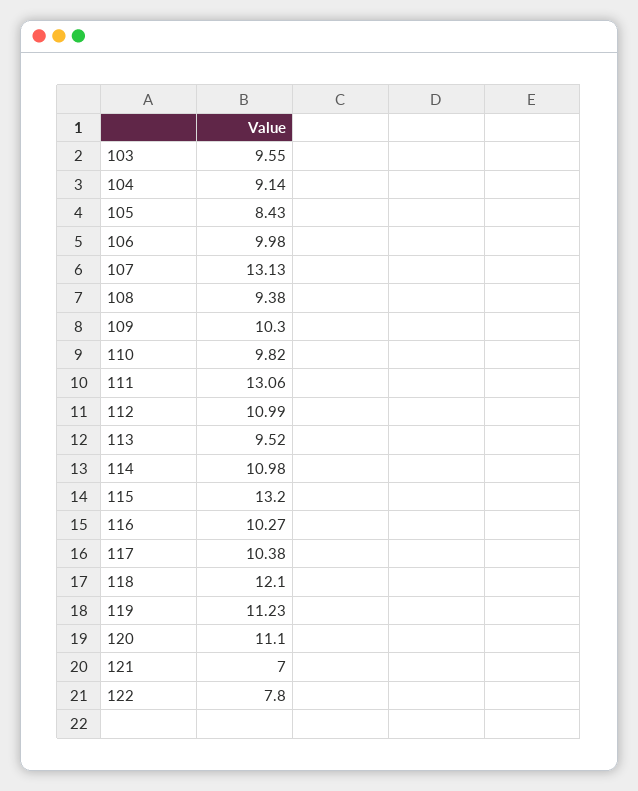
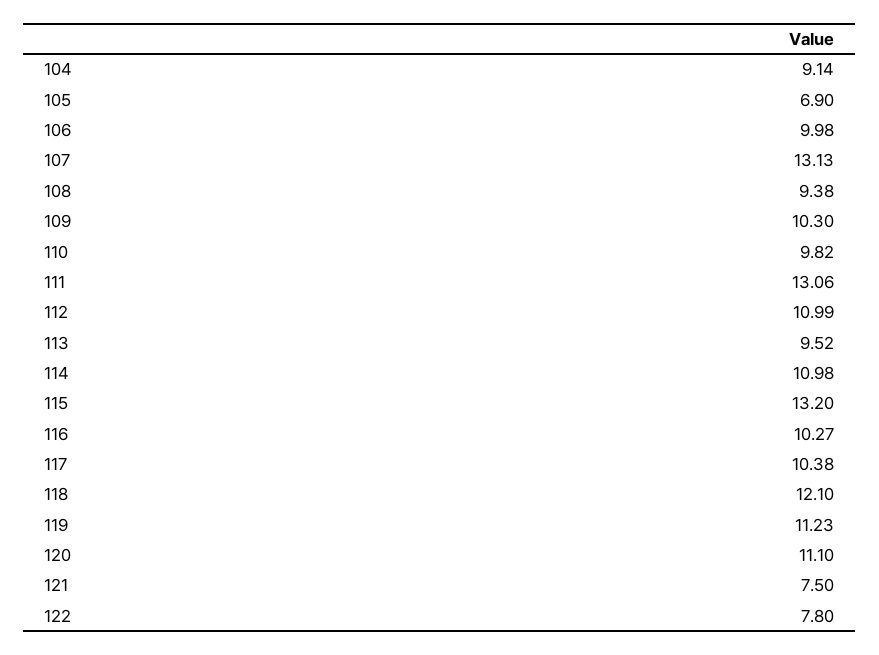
  {
-   "103": 9.55,
    "104": 9.14,
-   "105": 8.43,
+   "105": 6.9,
    "106": 9.98,
    "107": 13.13,
    "108": 9.38,
    "109": 10.3,
    "110": 9.82,
    "111": 13.06,
    "112": 10.99,
    "113": 9.52,
    "114": 10.98,
    "115": 13.2,
    "116": 10.27,
    "117": 10.38,
    "118": 12.1,
    "119": 11.23,
    "120": 11.1,
-   "121": 7,
+   "121": 7.5,
    "122": 7.8
  }

